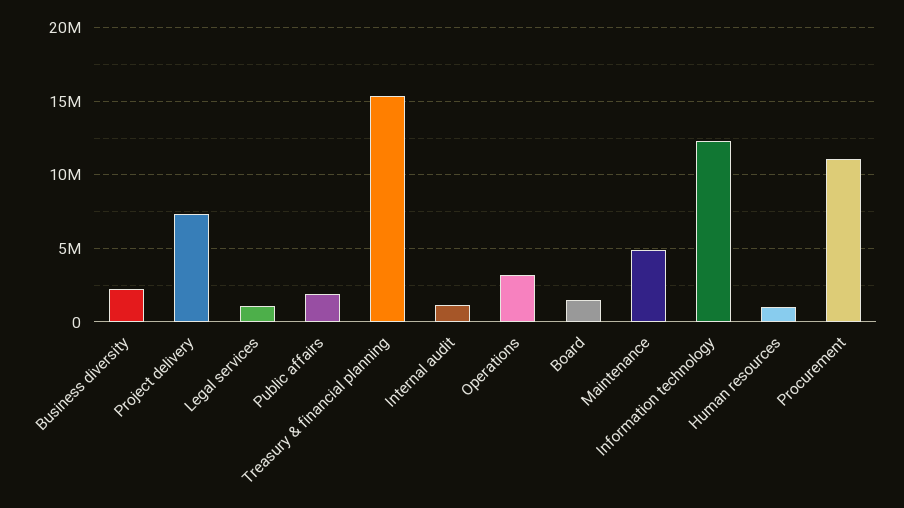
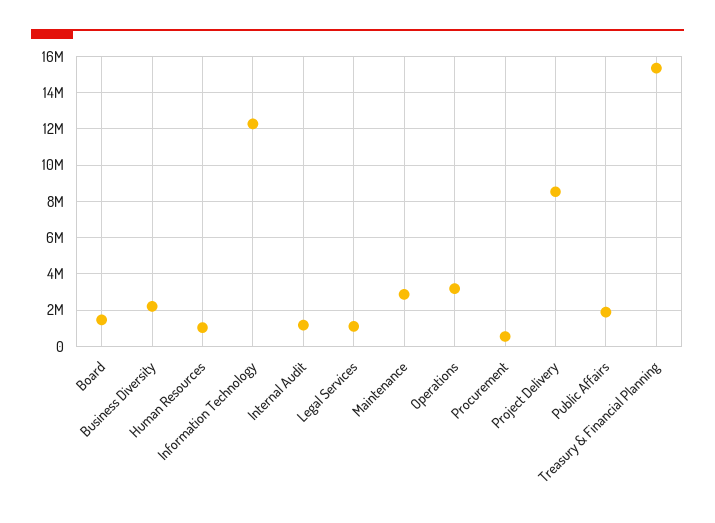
  {
    "Business diversity": 2000000,
-   "Project delivery": 7500000,
+   "Project delivery": 8500000,
    "Legal services": 1000000,
    "Public affairs": 2000000,
    "Treasury & financial planning": 15500000,
    "Internal audit": 1000000,
    "Operations": 3000000,
    "Board": 1500000,
-   "Maintenance": 5000000,
+   "Maintenance": 3000000,
    "Information technology": 12500000,
    "Human resources": 1000000,
-   "Procurement": 11000000
+   "Procurement": 500000
  }

